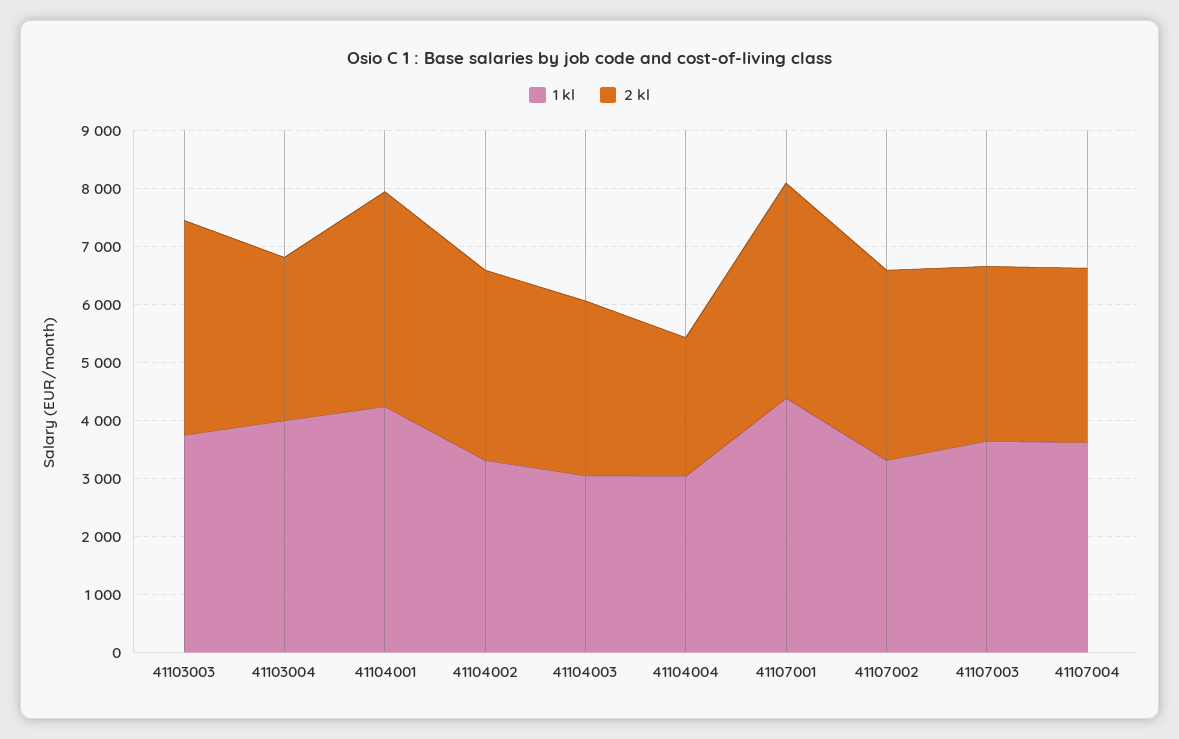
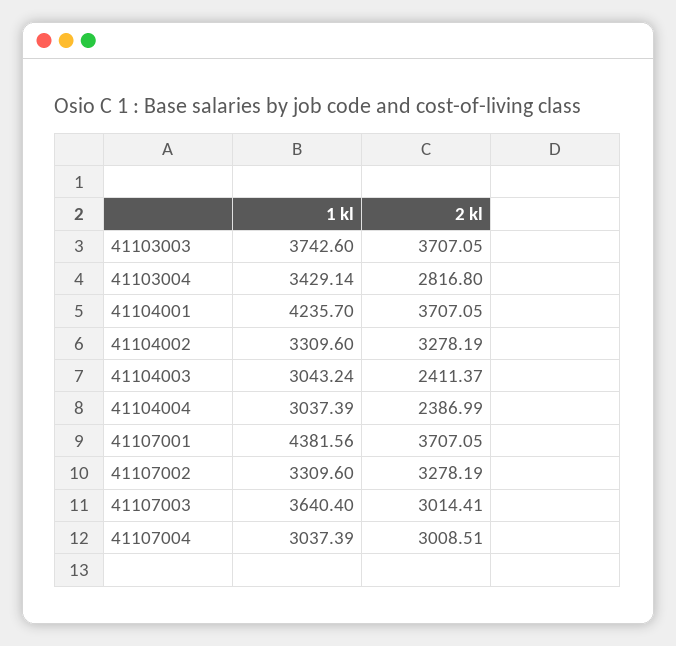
  {
    "1 kl": {
      "41103003": 3742.6,
-     "41103004": 4000,
+     "41103004": 3429.14,
      "41104001": 4235.7,
      "41104002": 3309.6,
      "41104003": 3043.24,
      "41104004": 3037.39,
      "41107001": 4381.56,
      "41107002": 3309.6,
      "41107003": 3640.4,
-     "41107004": 3600
+     "41107004": 3037.39
    },
    "2 kl": {
      "41103003": 3707.05,
      "41103004": 2816.8,
      "41104001": 3707.05,
      "41104002": 3278.19,
-     "41104003": 3000,
+     "41104003": 2411.37,
      "41104004": 2386.99,
      "41107001": 3707.05,
      "41107002": 3278.19,
      "41107003": 3014.41,
      "41107004": 3008.51
    }
  }

